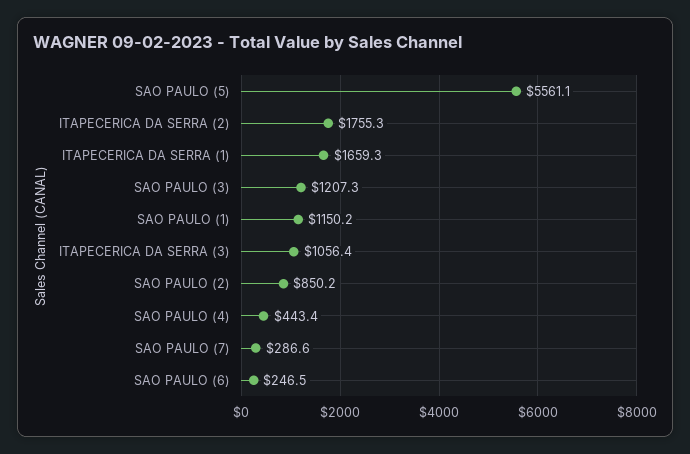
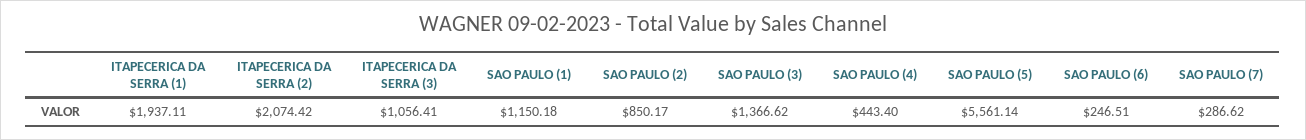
  {
    "SAO PAULO (5)": 5561.14,
-   "ITAPECERICA DA SERRA (2)": 1755.3,
+   "ITAPECERICA DA SERRA (2)": 2074.42,
-   "ITAPECERICA DA SERRA (1)": 1659.3,
+   "ITAPECERICA DA SERRA (1)": 1937.11,
-   "SAO PAULO (3)": 1207.3,
+   "SAO PAULO (3)": 1366.62,
    "SAO PAULO (1)": 1150.18,
    "ITAPECERICA DA SERRA (3)": 1056.41,
    "SAO PAULO (2)": 850.17,
    "SAO PAULO (4)": 443.4,
    "SAO PAULO (7)": 286.62,
    "SAO PAULO (6)": 246.51
  }

